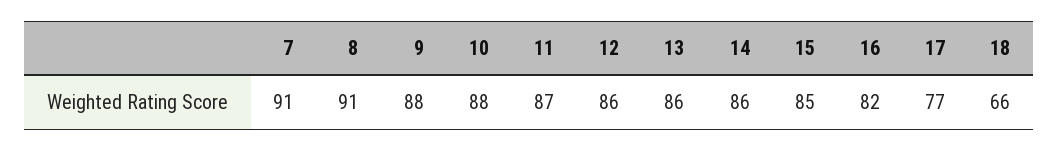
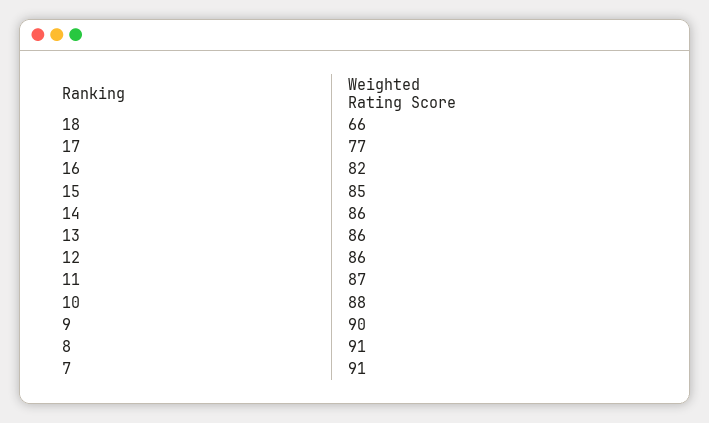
  {
    "7": 91,
    "8": 91,
-   "9": 88,
+   "9": 90,
    "10": 88,
    "11": 87,
    "12": 86,
    "13": 86,
    "14": 86,
    "15": 85,
    "16": 82,
    "17": 77,
    "18": 66
  }

